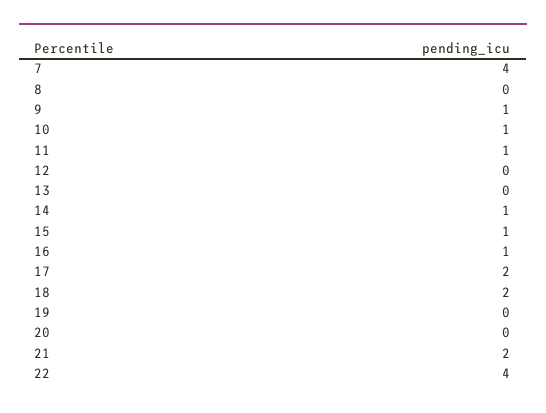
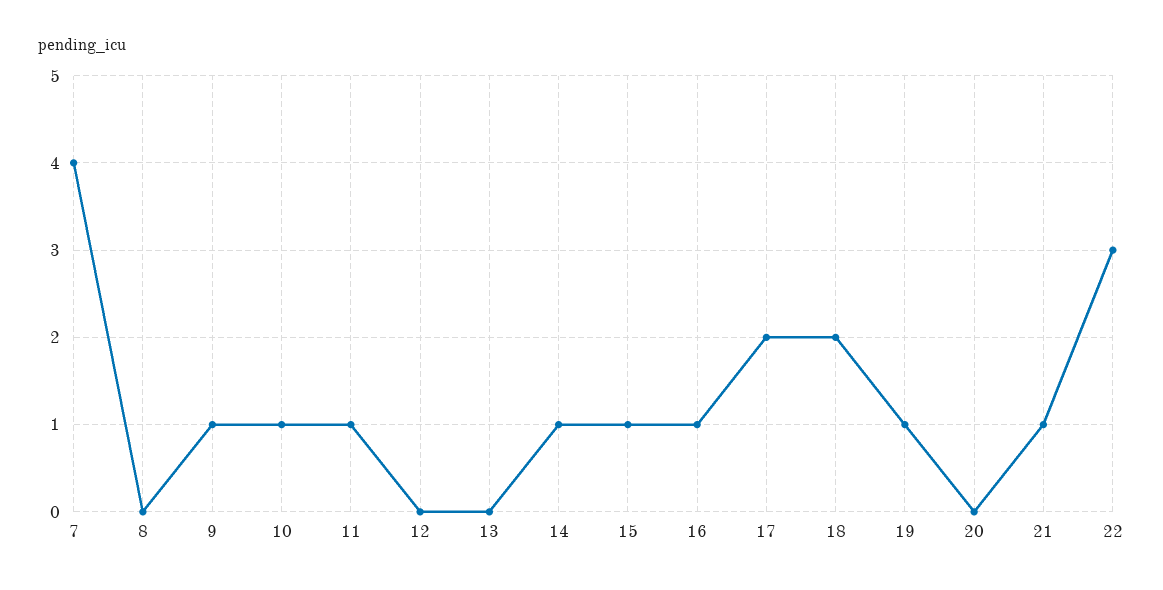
  {
    "7": 4,
    "8": 0,
    "9": 1,
    "10": 1,
    "11": 1,
    "12": 0,
    "13": 0,
    "14": 1,
    "15": 1,
    "16": 1,
    "17": 2,
    "18": 2,
-   "19": 0,
+   "19": 1,
    "20": 0,
-   "21": 2,
+   "21": 1,
-   "22": 4
+   "22": 3
  }

